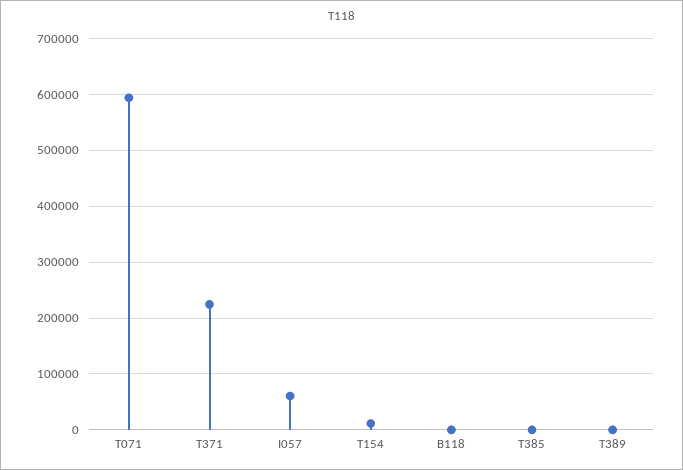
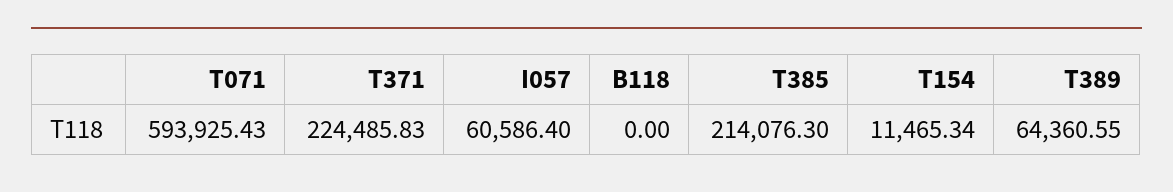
  {
    "T071": 593925.43,
    "T371": 224485.83,
    "I057": 60586.4,
    "T154": 11465.34,
    "B118": 0,
-   "T385": 0,
+   "T385": 214076.3,
-   "T389": 0
+   "T389": 64360.55
  }

